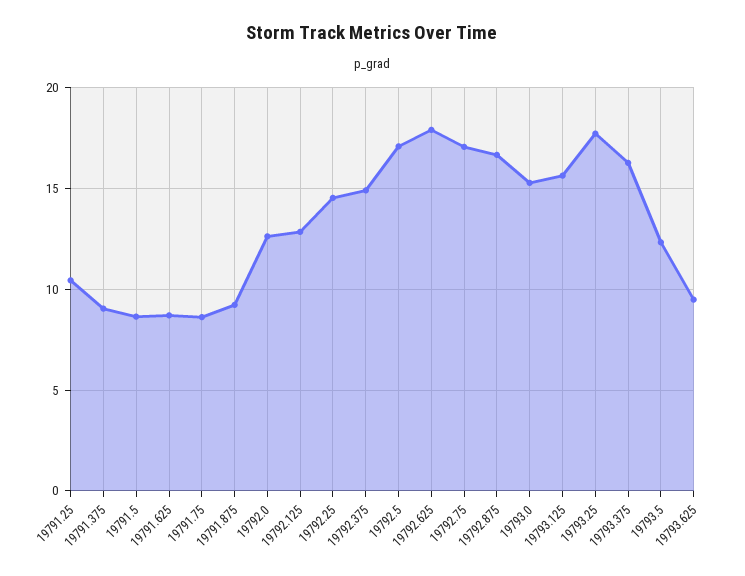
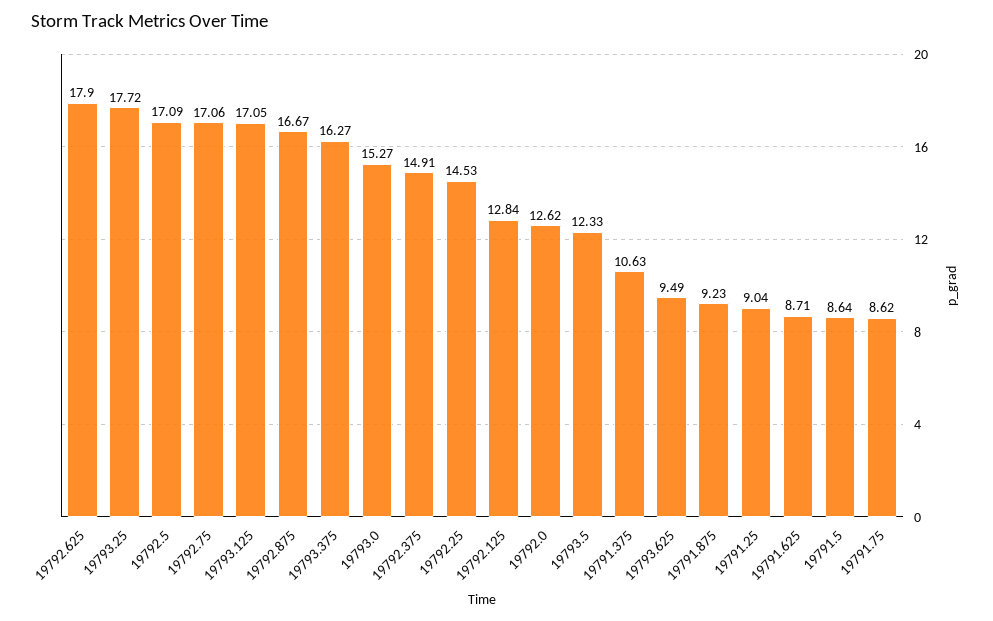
  {
-   "19791.25": 10.5,
+   "19791.25": 9.04,
-   "19791.375": 9,
+   "19791.375": 10.63,
    "19791.5": 8.64,
    "19791.625": 8.71,
    "19791.75": 8.62,
    "19791.875": 9.23,
    "19792.0": 12.62,
    "19792.125": 12.84,
    "19792.25": 14.53,
    "19792.375": 14.91,
    "19792.5": 17.09,
    "19792.625": 17.9,
    "19792.75": 17.06,
    "19792.875": 16.67,
    "19793.0": 15.27,
-   "19793.125": 15.5,
+   "19793.125": 17.05,
    "19793.25": 17.72,
    "19793.375": 16.27,
    "19793.5": 12.33,
    "19793.625": 9.49
  }

